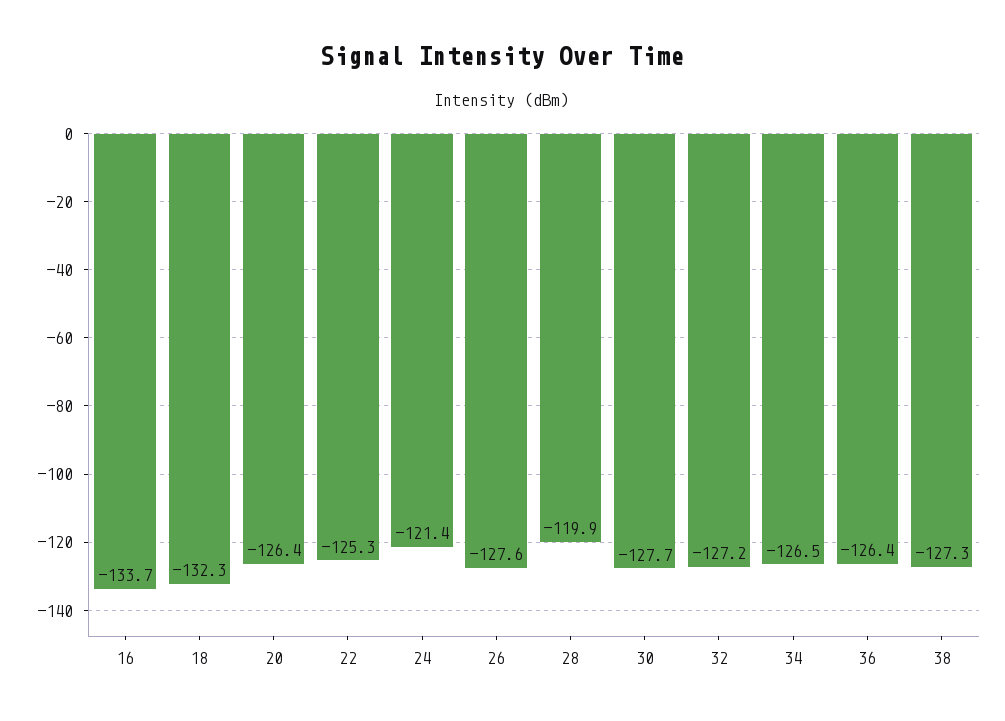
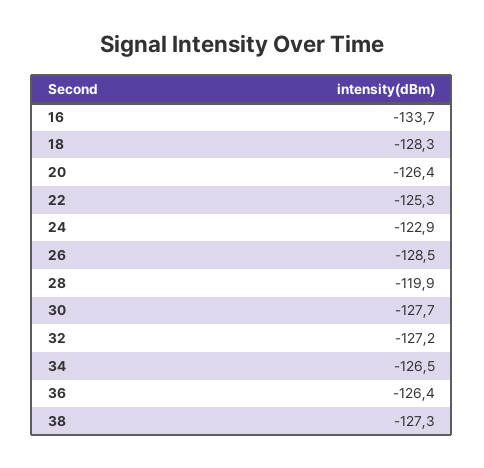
  {
    "16": -133.7,
-   "18": -132.3,
+   "18": -128.3,
    "20": -126.4,
    "22": -125.3,
-   "24": -121.4,
+   "24": -122.9,
-   "26": -127.6,
+   "26": -128.5,
    "28": -119.9,
    "30": -127.7,
    "32": -127.2,
    "34": -126.5,
    "36": -126.4,
    "38": -127.3
  }

